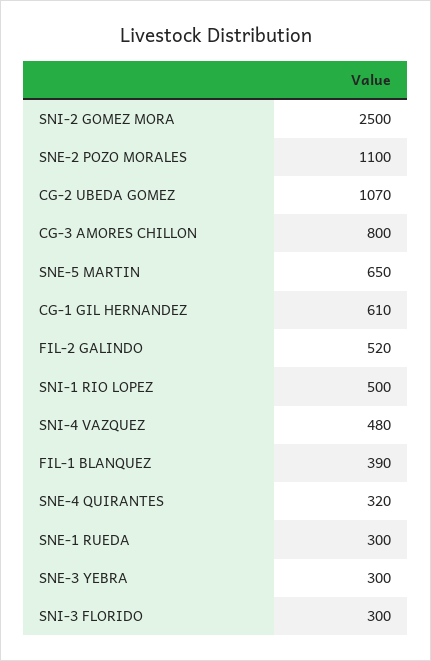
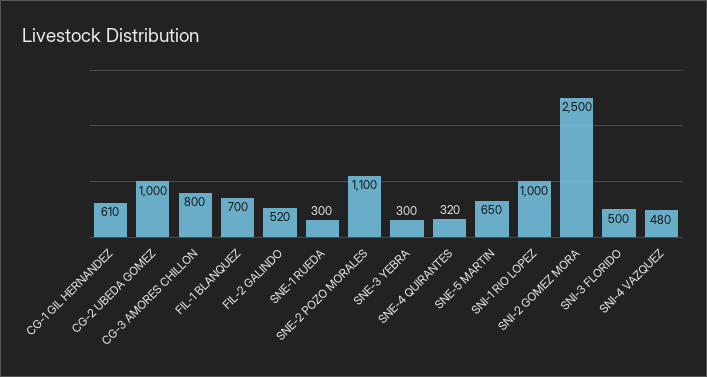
  {
    "SNI-2 GOMEZ MORA": 2500,
    "SNE-2 POZO MORALES": 1100,
-   "CG-2 UBEDA GOMEZ": 1070,
+   "CG-2 UBEDA GOMEZ": 1000,
    "CG-3 AMORES CHILLON": 800,
    "SNE-5 MARTIN": 650,
    "CG-1 GIL HERNANDEZ": 610,
    "FIL-2 GALINDO": 520,
-   "SNI-1 RIO LOPEZ": 500,
+   "SNI-1 RIO LOPEZ": 1000,
    "SNI-4 VAZQUEZ": 480,
-   "FIL-1 BLANQUEZ": 390,
+   "FIL-1 BLANQUEZ": 700,
    "SNE-4 QUIRANTES": 320,
    "SNE-1 RUEDA": 300,
    "SNE-3 YEBRA": 300,
-   "SNI-3 FLORIDO": 300
+   "SNI-3 FLORIDO": 500
  }

